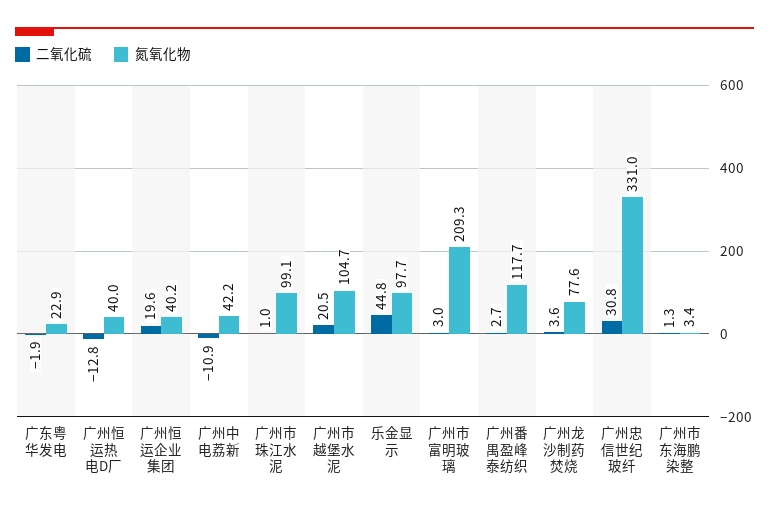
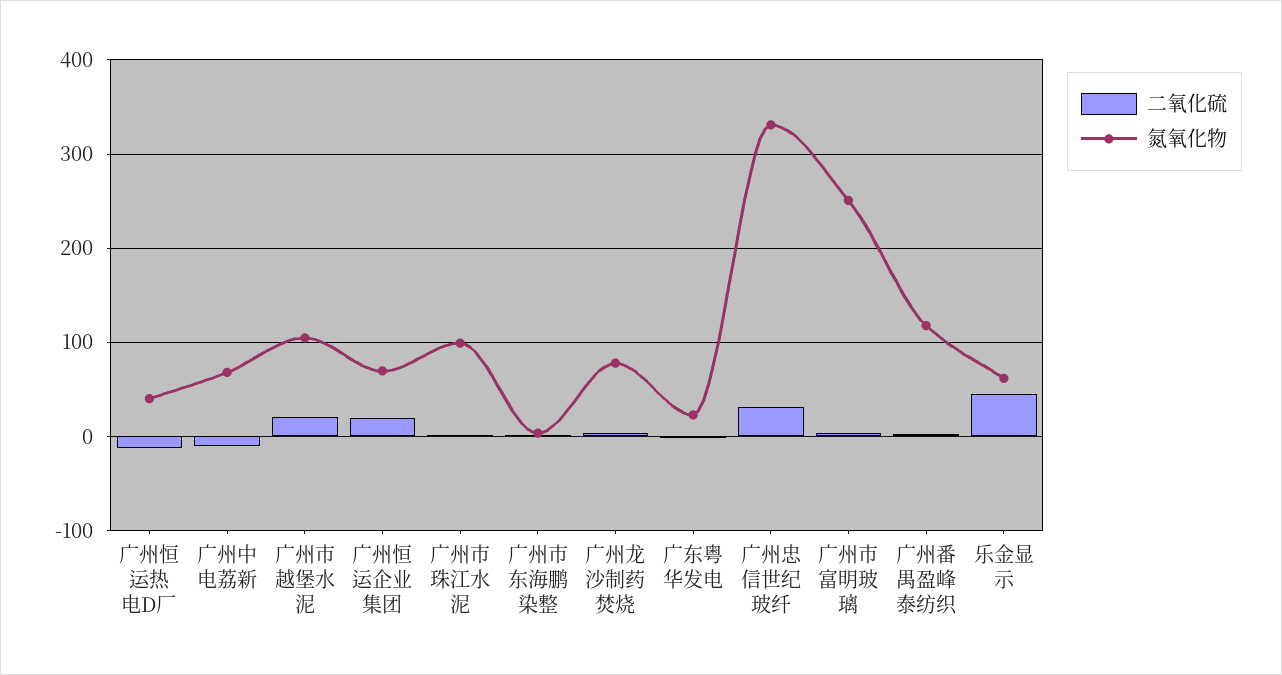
  {
    "二氧化硫": {
      "广东粤华发电": -1.9,
      "广州恒运热电D厂": -12.8,
      "广州恒运企业集团": 19.6,
      "广州中电荔新": -10.9,
      "广州市珠江水泥": 1,
      "广州市越堡水泥": 20.5,
      "乐金显示": 44.8,
      "广州市富明玻璃": 3,
      "广州番禺盈峰泰纺织": 2.7,
      "广州龙沙制药焚烧": 3.6,
      "广州忠信世纪玻纤": 30.8,
      "广州市东海鹏染整": 1.3
    },
    "氮氧化物": {
      "广东粤华发电": 22.9,
      "广州恒运热电D厂": 40,
-     "广州恒运企业集团": 40.2,
+     "广州恒运企业集团": 70,
-     "广州中电荔新": 42.2,
+     "广州中电荔新": 70,
      "广州市珠江水泥": 99.1,
      "广州市越堡水泥": 104.7,
-     "乐金显示": 97.7,
+     "乐金显示": 60,
-     "广州市富明玻璃": 209.3,
+     "广州市富明玻璃": 250,
      "广州番禺盈峰泰纺织": 117.7,
      "广州龙沙制药焚烧": 77.6,
      "广州忠信世纪玻纤": 331,
      "广州市东海鹏染整": 3.4
    }
  }

